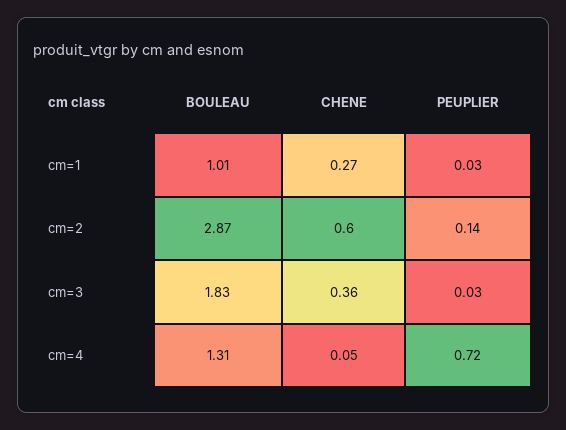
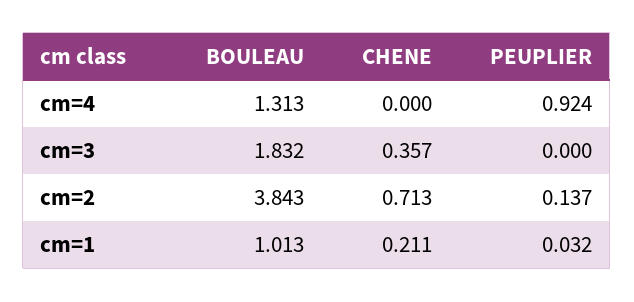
  {
    "BOULEAU": {
      "cm=1": 1.013,
-     "cm=2": 2.87,
+     "cm=2": 3.843,
      "cm=3": 1.832,
      "cm=4": 1.313
    },
    "CHENE": {
-     "cm=1": 0.27,
+     "cm=1": 0.211,
-     "cm=2": 0.6,
+     "cm=2": 0.713,
      "cm=3": 0.357,
-     "cm=4": 0.05
+     "cm=4": 0
    },
    "PEUPLIER": {
      "cm=1": 0.032,
      "cm=2": 0.137,
-     "cm=3": 0.03,
+     "cm=3": 0,
-     "cm=4": 0.72
+     "cm=4": 0.924
    }
  }

